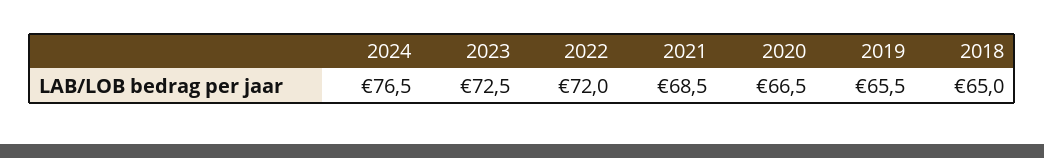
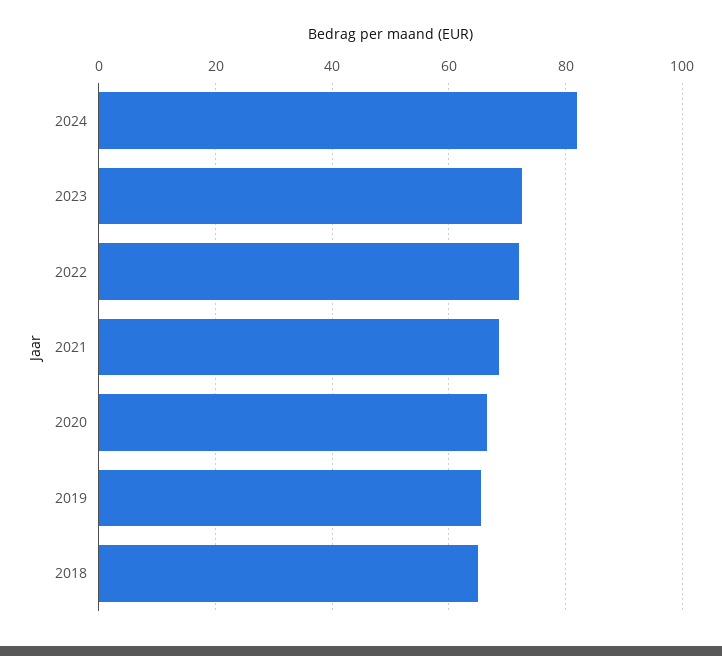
  {
-   "2024": 76.5,
+   "2024": 82,
    "2023": 72.5,
    "2022": 72,
    "2021": 68.5,
    "2020": 66.5,
    "2019": 65.5,
    "2018": 65
  }

